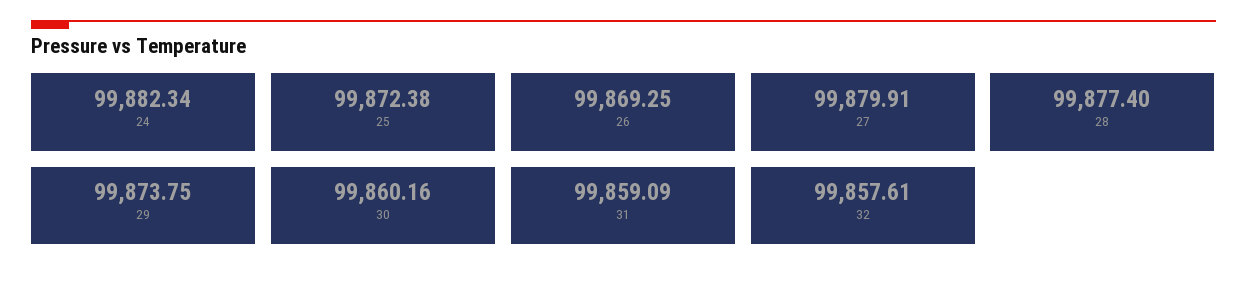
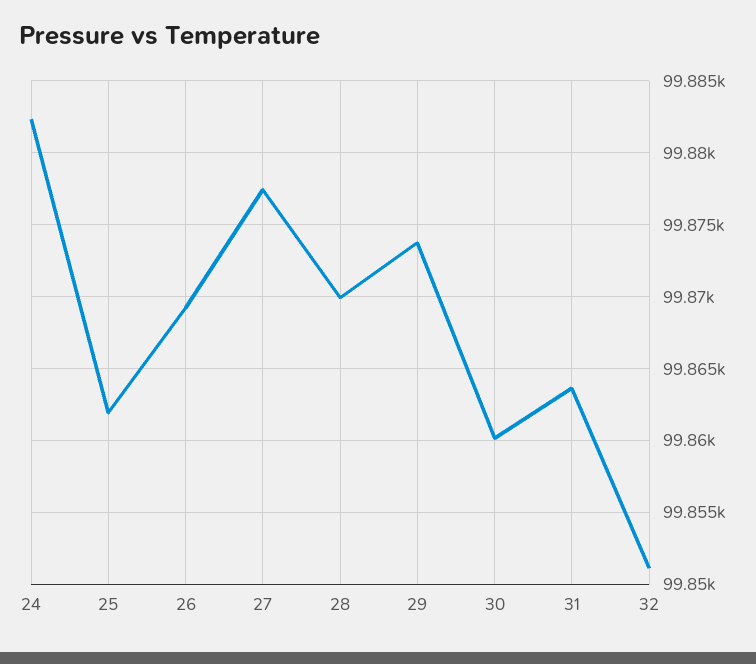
  {
    "24": 99882.34,
-   "25": 99872.38,
+   "25": 99862,
    "26": 99869.25,
-   "27": 99879.91,
+   "27": 99877.5,
-   "28": 99877.4,
+   "28": 99870,
    "29": 99873.75,
    "30": 99860.16,
-   "31": 99859.09,
+   "31": 99863.5,
-   "32": 99857.61
+   "32": 99851
  }

